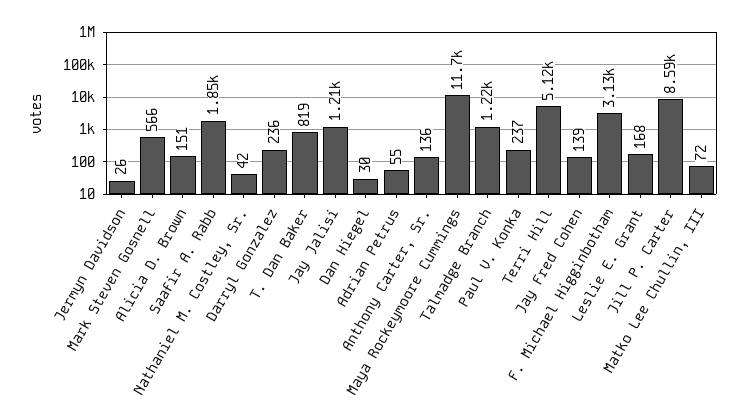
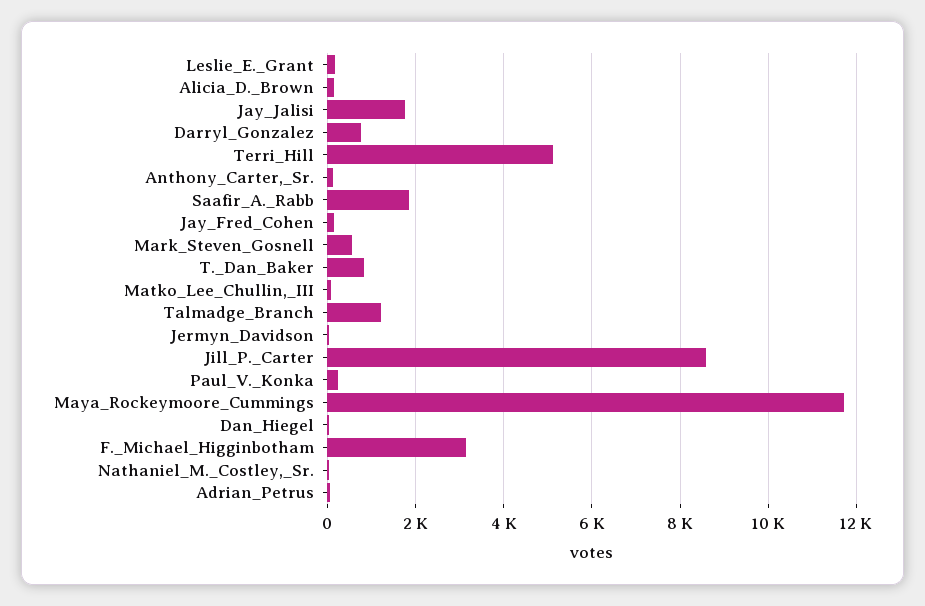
  {
    "Jermyn Davidson": 26,
    "Mark Steven Gosnell": 566,
    "Alicia D. Brown": 151,
    "Saafir A. Rabb": 1850,
    "Nathaniel M. Costley, Sr.": 42,
-   "Darryl Gonzalez": 236,
+   "Darryl Gonzalez": 800,
    "T. Dan Baker": 819,
-   "Jay Jalisi": 1210,
+   "Jay Jalisi": 1800,
    "Dan Hiegel": 30,
    "Adrian Petrus": 55,
    "Anthony Carter, Sr.": 136,
    "Maya Rockeymoore Cummings": 11700,
    "Talmadge Branch": 1220,
    "Paul V. Konka": 237,
    "Terri Hill": 5120,
    "Jay Fred Cohen": 139,
    "F. Michael Higginbotham": 3130,
    "Leslie E. Grant": 168,
    "Jill P. Carter": 8590,
    "Matko Lee Chullin, III": 72
  }

